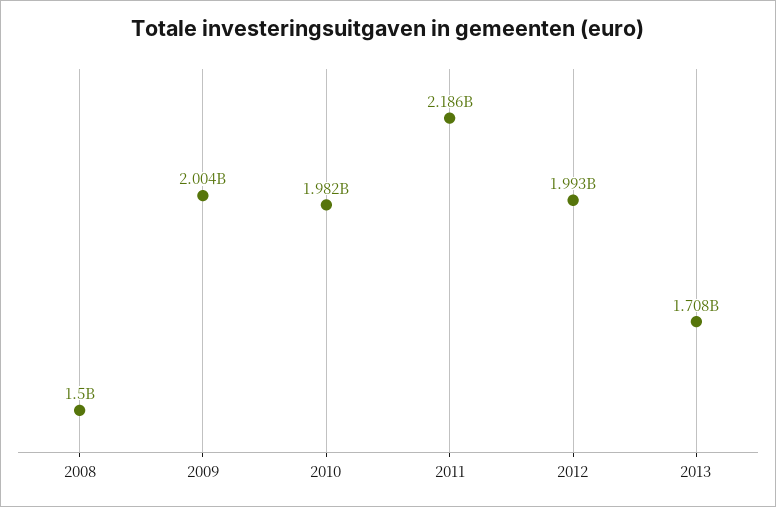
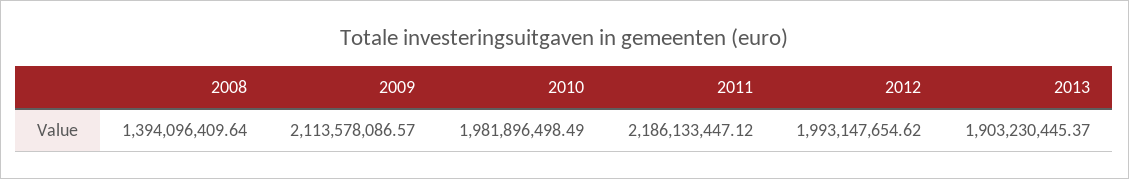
  {
-   "2008": 1500000000,
+   "2008": 1394096409.64,
-   "2009": 2004000000,
+   "2009": 2113578086.57,
    "2010": 1981896498.49,
    "2011": 2186133447.12,
    "2012": 1993147654.62,
-   "2013": 1708000000
+   "2013": 1903230445.37
  }

